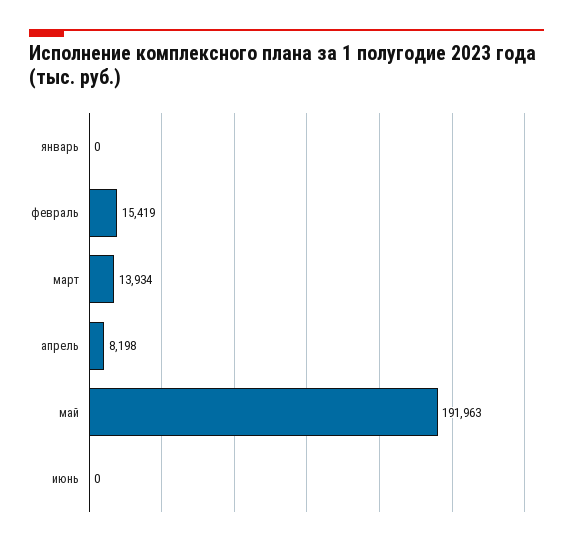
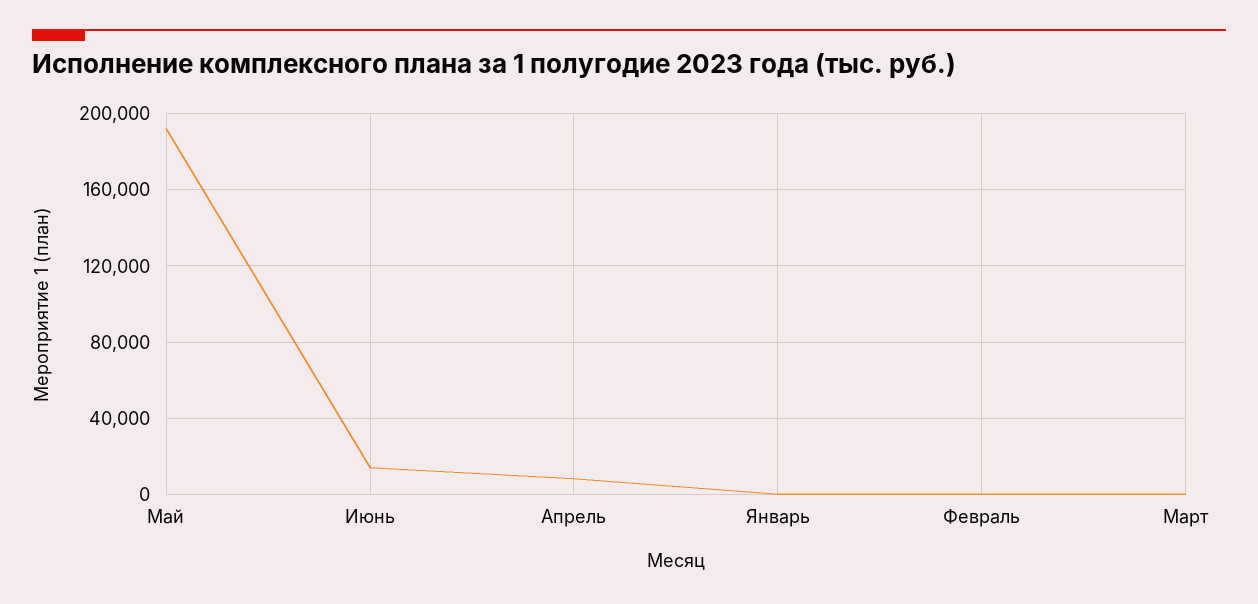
  {
    "январь": 0,
-   "февраль": 15419,
+   "февраль": 0,
-   "март": 13934,
+   "март": 0,
    "апрель": 8198,
    "май": 191963,
-   "июнь": 0
+   "июнь": 15000
  }

